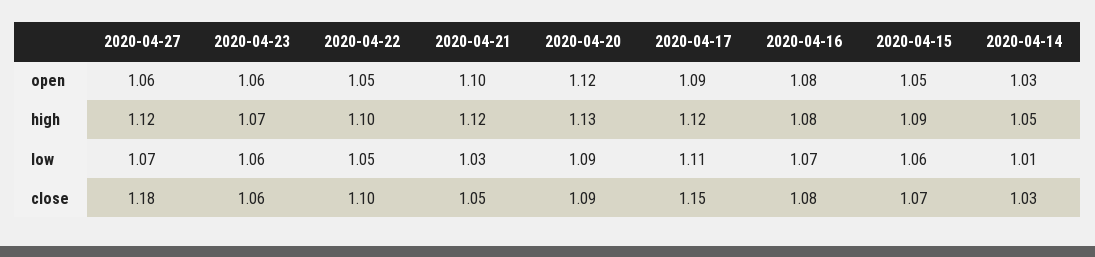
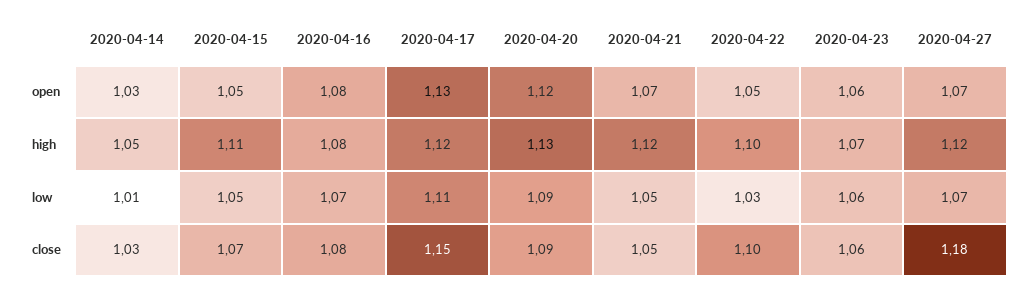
  {
    "2020-04-27": {
-     "open": 1.06,
+     "open": 1.07,
      "high": 1.12,
      "low": 1.07,
      "close": 1.18
    },
    "2020-04-23": {
      "open": 1.06,
      "high": 1.07,
      "low": 1.06,
      "close": 1.06
    },
    "2020-04-22": {
      "open": 1.05,
      "high": 1.1,
-     "low": 1.05,
+     "low": 1.03,
      "close": 1.1
    },
    "2020-04-21": {
-     "open": 1.1,
+     "open": 1.07,
      "high": 1.12,
-     "low": 1.03,
+     "low": 1.05,
      "close": 1.05
    },
    "2020-04-20": {
      "open": 1.12,
      "high": 1.13,
      "low": 1.09,
      "close": 1.09
    },
    "2020-04-17": {
-     "open": 1.09,
+     "open": 1.13,
      "high": 1.12,
      "low": 1.11,
      "close": 1.15
    },
    "2020-04-16": {
      "open": 1.08,
      "high": 1.08,
      "low": 1.07,
      "close": 1.08
    },
    "2020-04-15": {
      "open": 1.05,
-     "high": 1.09,
+     "high": 1.11,
-     "low": 1.06,
+     "low": 1.05,
      "close": 1.07
    },
    "2020-04-14": {
      "open": 1.03,
      "high": 1.05,
      "low": 1.01,
      "close": 1.03
    }
  }

